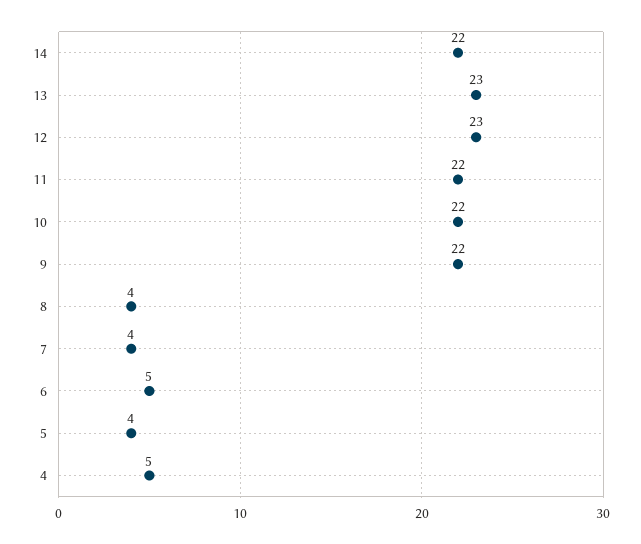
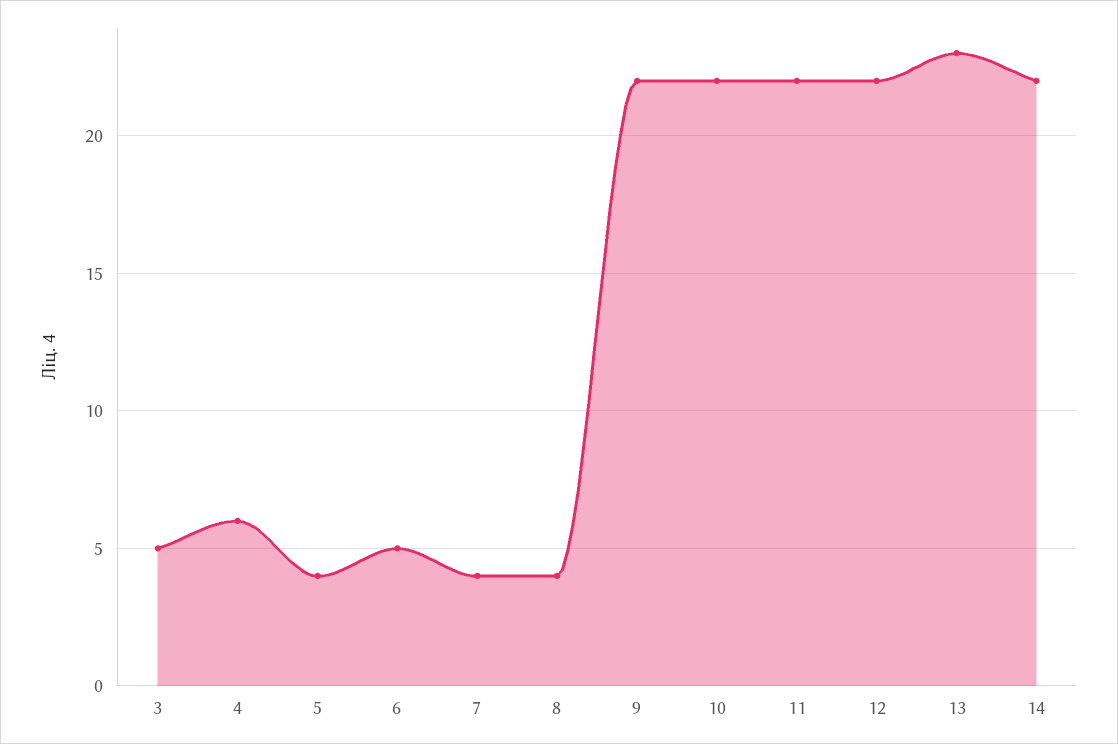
  {
    "14": 22,
    "13": 23,
-   "12": 23,
+   "12": 22,
    "11": 22,
    "10": 22,
    "9": 22,
    "8": 4,
    "7": 4,
    "6": 5,
    "5": 4,
-   "4": 5
+   "4": 6,
+   "3": 5
  }

